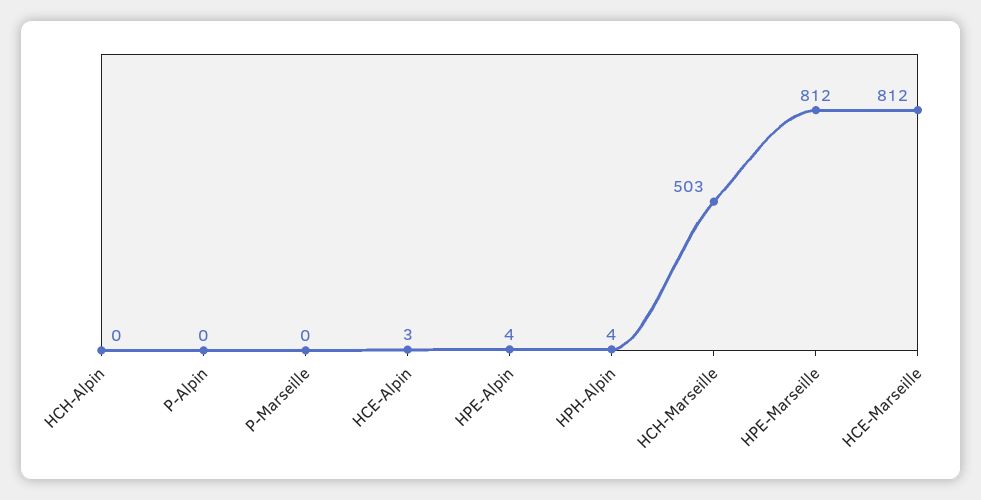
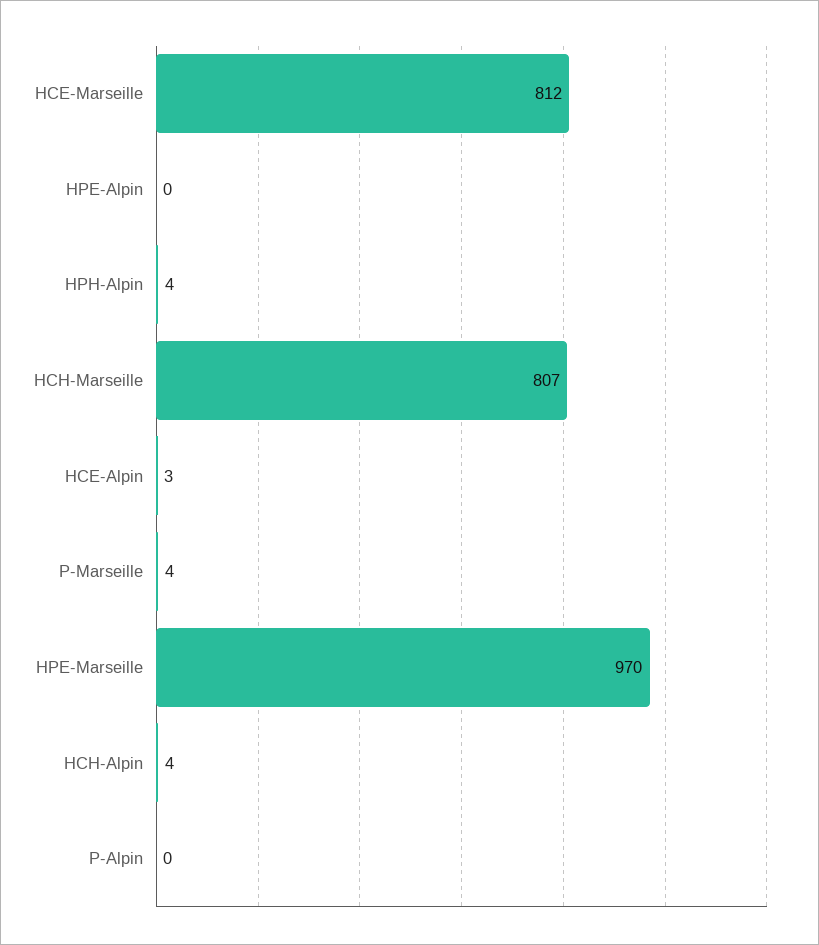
  {
-   "HCH-Alpin": 0,
+   "HCH-Alpin": 4,
    "P-Alpin": 0,
-   "P-Marseille": 0,
+   "P-Marseille": 4,
    "HCE-Alpin": 3,
-   "HPE-Alpin": 4,
+   "HPE-Alpin": 0,
    "HPH-Alpin": 4,
-   "HCH-Marseille": 503,
+   "HCH-Marseille": 807,
-   "HPE-Marseille": 812,
+   "HPE-Marseille": 970,
    "HCE-Marseille": 812
  }

